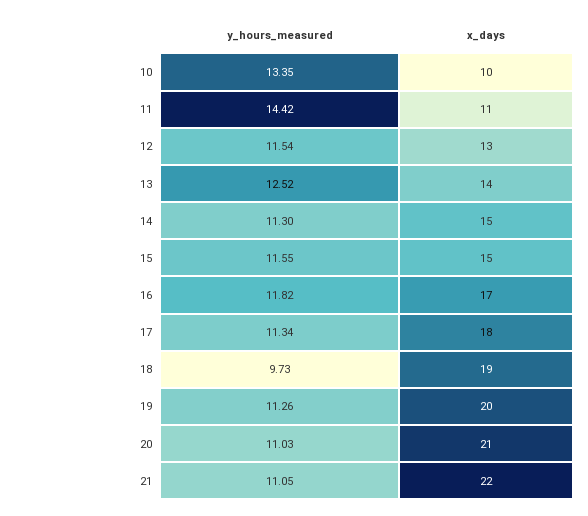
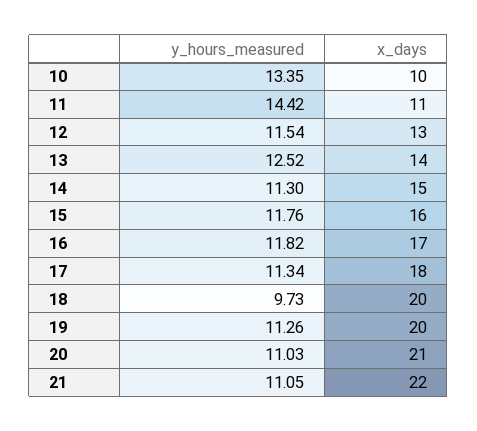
  {
    "y_hours_measured": {
      "10": 13.35,
      "11": 14.42,
      "12": 11.54,
      "13": 12.52,
      "14": 11.3,
-     "15": 11.55,
+     "15": 11.76,
      "16": 11.82,
      "17": 11.34,
      "18": 9.73,
      "19": 11.26,
      "20": 11.03,
      "21": 11.05
    },
    "x_days": {
      "10": 10,
      "11": 11,
      "12": 13,
      "13": 14,
      "14": 15,
-     "15": 15,
+     "15": 16,
      "16": 17,
      "17": 18,
-     "18": 19,
+     "18": 20,
      "19": 20,
      "20": 21,
      "21": 22
    }
  }

